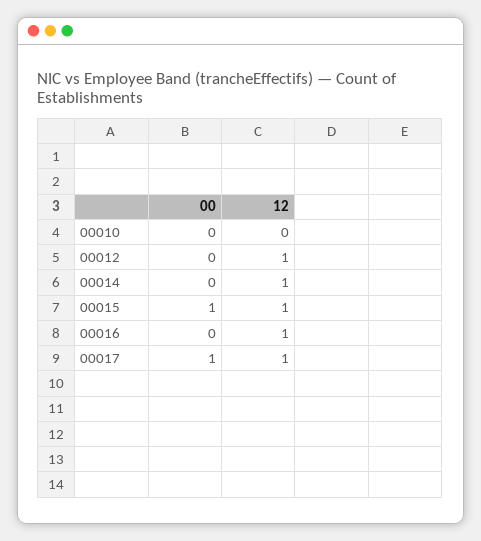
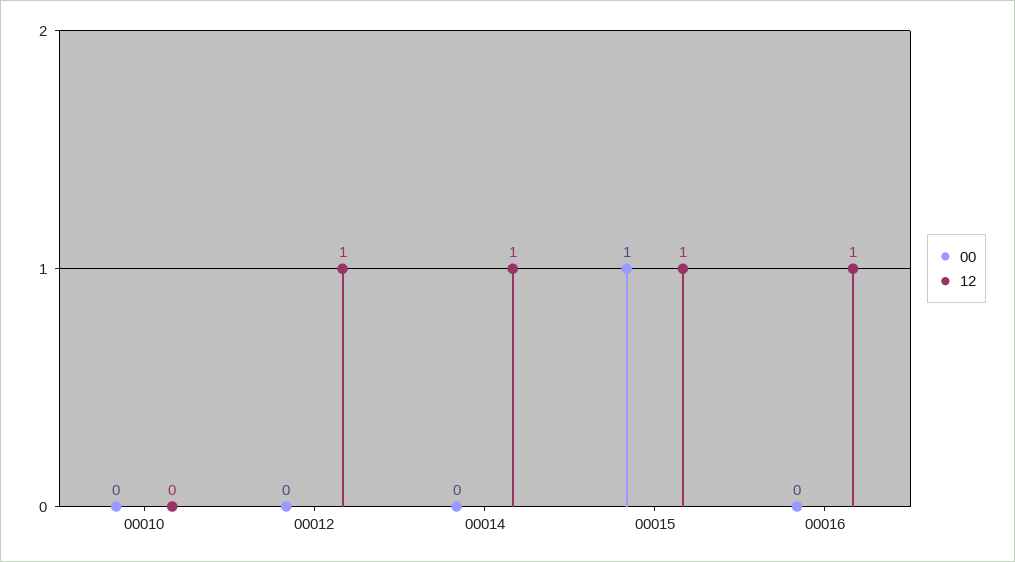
  {
    "00": {
      "00010": 0,
      "00012": 0,
      "00014": 0,
      "00015": 1,
-     "00016": 0,
+     "00016": 0
-     "00017": 1
    },
    "12": {
      "00010": 0,
      "00012": 1,
      "00014": 1,
      "00015": 1,
-     "00016": 1,
+     "00016": 1
-     "00017": 1
    }
  }

